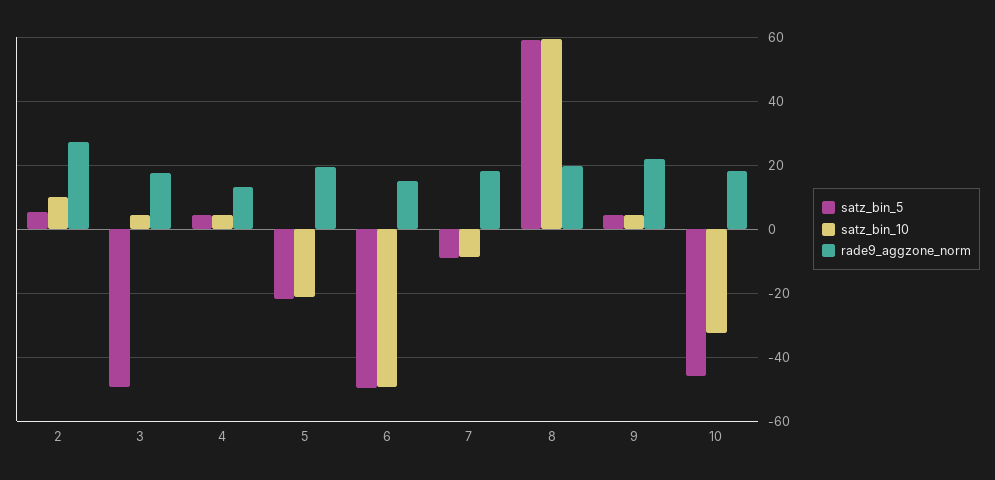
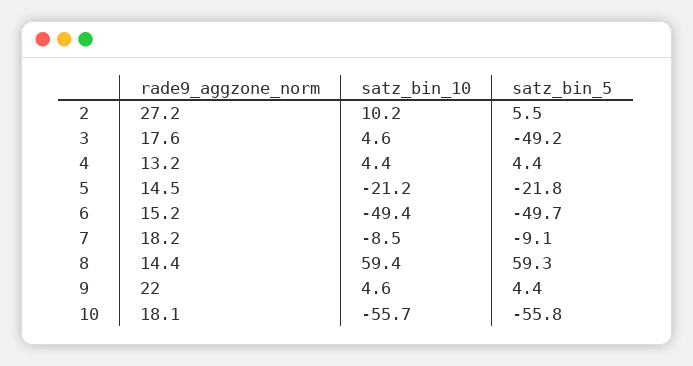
  {
    "satz_bin_5": {
      "2": 5.5,
      "3": -49.2,
      "4": 4.4,
      "5": -21.8,
      "6": -49.7,
      "7": -9.1,
      "8": 59.3,
      "9": 4.4,
-     "10": -46
+     "10": -55.8
    },
    "satz_bin_10": {
      "2": 10.2,
      "3": 4.6,
      "4": 4.4,
      "5": -21.2,
      "6": -49.4,
      "7": -8.5,
      "8": 59.4,
      "9": 4.6,
-     "10": -32
+     "10": -55.7
    },
    "rade9_aggzone_norm": {
      "2": 27.2,
      "3": 17.6,
      "4": 13.2,
-     "5": 20,
+     "5": 14.5,
      "6": 15.2,
      "7": 18.2,
-     "8": 20,
+     "8": 14.4,
      "9": 22,
      "10": 18.1
    }
  }

